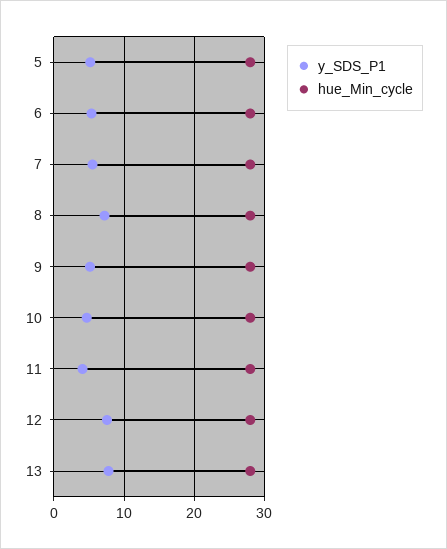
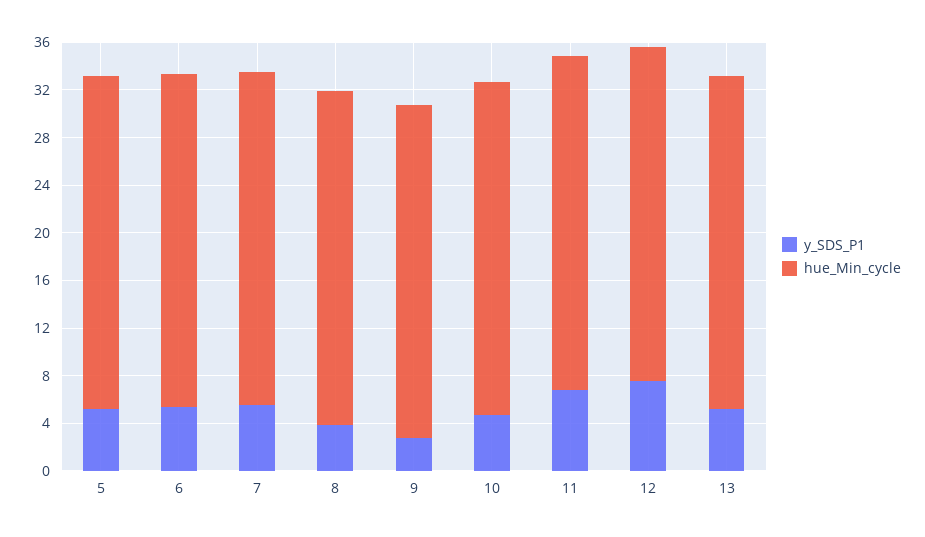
  {
    "y_SDS_P1": {
      "5": 5,
      "6": 5,
      "7": 6,
-     "8": 7,
+     "8": 4,
-     "9": 5,
+     "9": 3,
      "10": 5,
-     "11": 4,
+     "11": 7,
      "12": 8,
-     "13": 8
+     "13": 5
    },
    "hue_Min_cycle": {
      "5": 28,
      "6": 28,
      "7": 28,
      "8": 28,
      "9": 28,
      "10": 28,
      "11": 28,
      "12": 28,
      "13": 28
    }
  }

